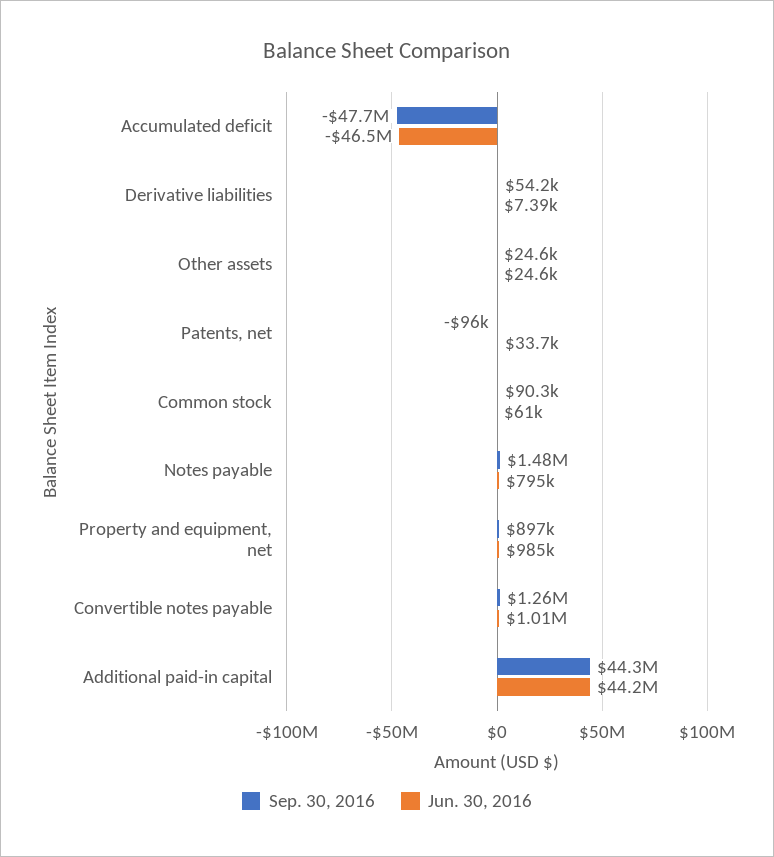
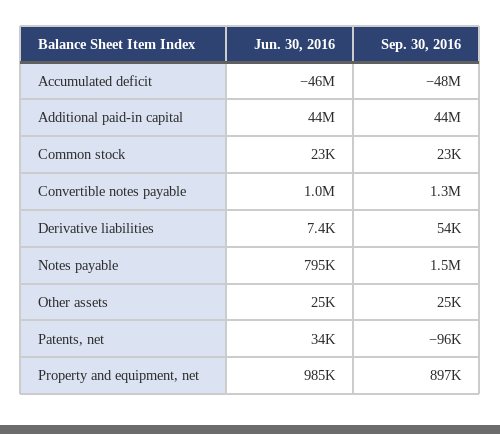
  {
    "Sep. 30, 2016": {
      "Accumulated deficit": -47700000,
      "Derivative liabilities": 54200,
      "Other assets": 24600,
      "Patents, net": -96000,
-     "Common stock": 90300,
+     "Common stock": 23000,
      "Notes payable": 1480000,
      "Property and equipment, net": 897000,
      "Convertible notes payable": 1260000,
      "Additional paid-in capital": 44300000
    },
    "Jun. 30, 2016": {
      "Accumulated deficit": -46500000,
      "Derivative liabilities": 7390,
      "Other assets": 24600,
      "Patents, net": 33700,
-     "Common stock": 61000,
+     "Common stock": 23000,
      "Notes payable": 795000,
      "Property and equipment, net": 985000,
      "Convertible notes payable": 1010000,
      "Additional paid-in capital": 44200000
    }
  }

